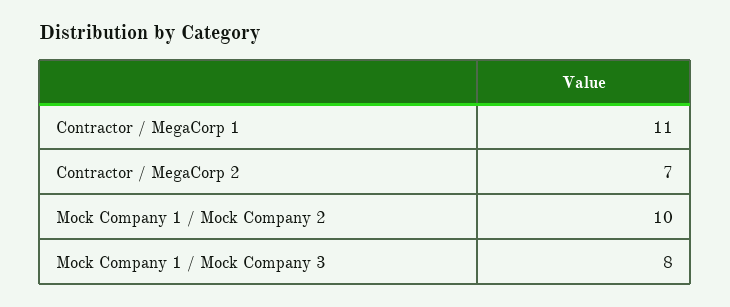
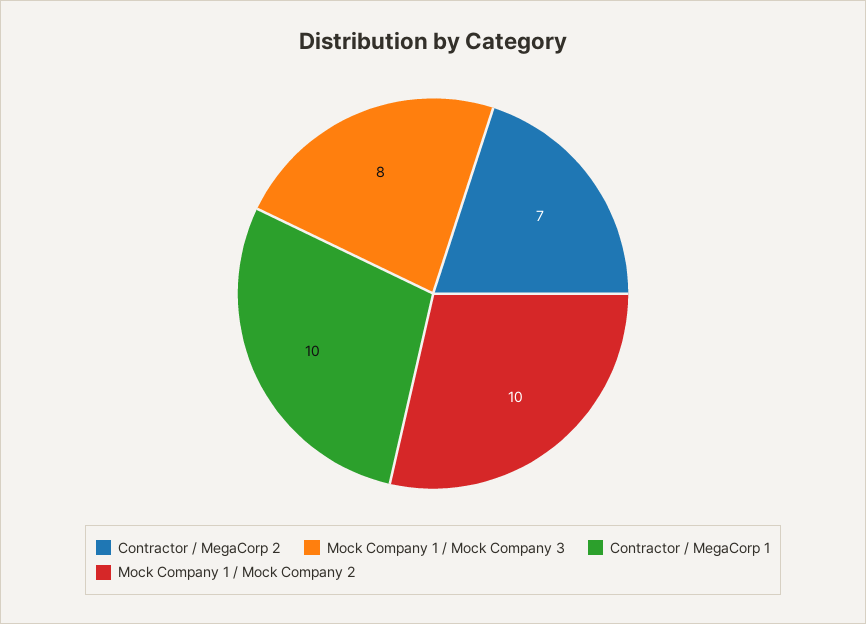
  {
-   "Contractor / MegaCorp 1": 11,
+   "Contractor / MegaCorp 1": 10,
    "Contractor / MegaCorp 2": 7,
    "Mock Company 1 / Mock Company 2": 10,
    "Mock Company 1 / Mock Company 3": 8
  }

